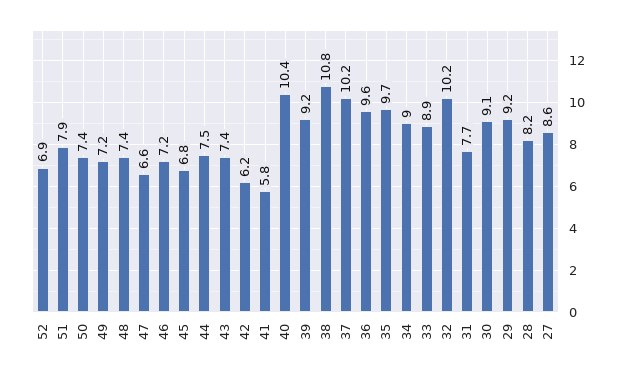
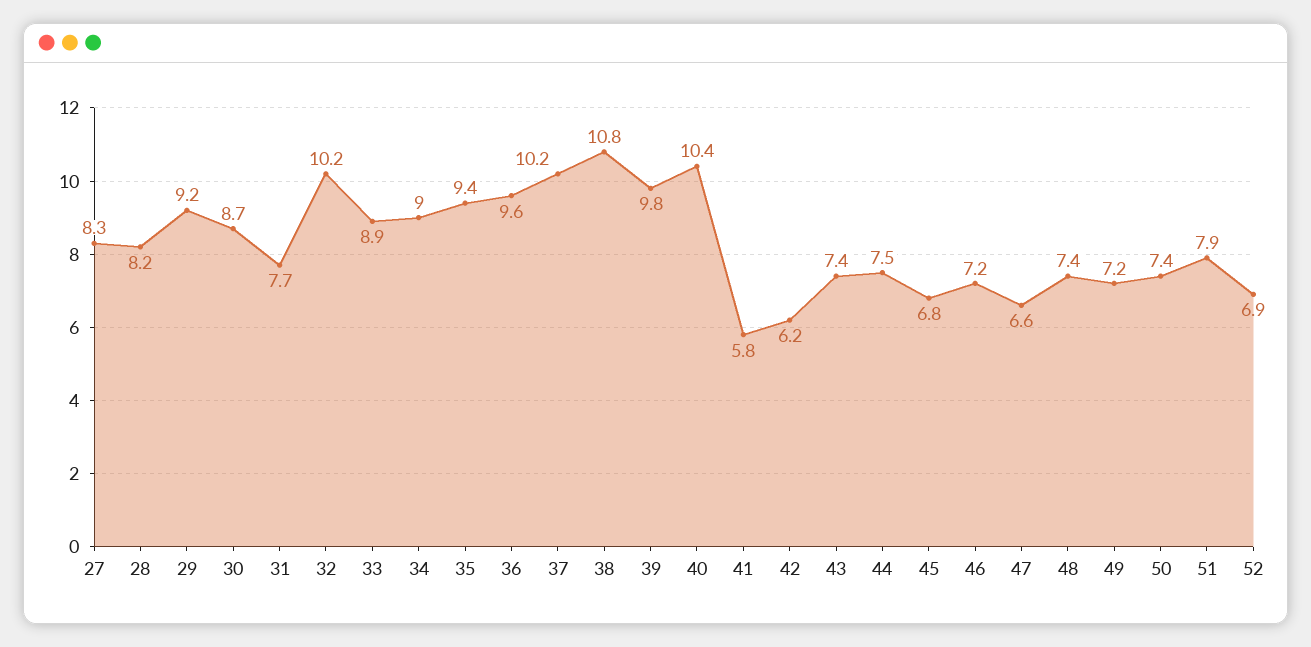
  {
    "52": 6.9,
    "51": 7.9,
    "50": 7.4,
    "49": 7.2,
    "48": 7.4,
    "47": 6.6,
    "46": 7.2,
    "45": 6.8,
    "44": 7.5,
    "43": 7.4,
    "42": 6.2,
    "41": 5.8,
    "40": 10.4,
-   "39": 9.2,
+   "39": 9.8,
    "38": 10.8,
    "37": 10.2,
    "36": 9.6,
-   "35": 9.7,
+   "35": 9.4,
    "34": 9,
    "33": 8.9,
    "32": 10.2,
    "31": 7.7,
-   "30": 9.1,
+   "30": 8.7,
    "29": 9.2,
    "28": 8.2,
-   "27": 8.6
+   "27": 8.3
  }

